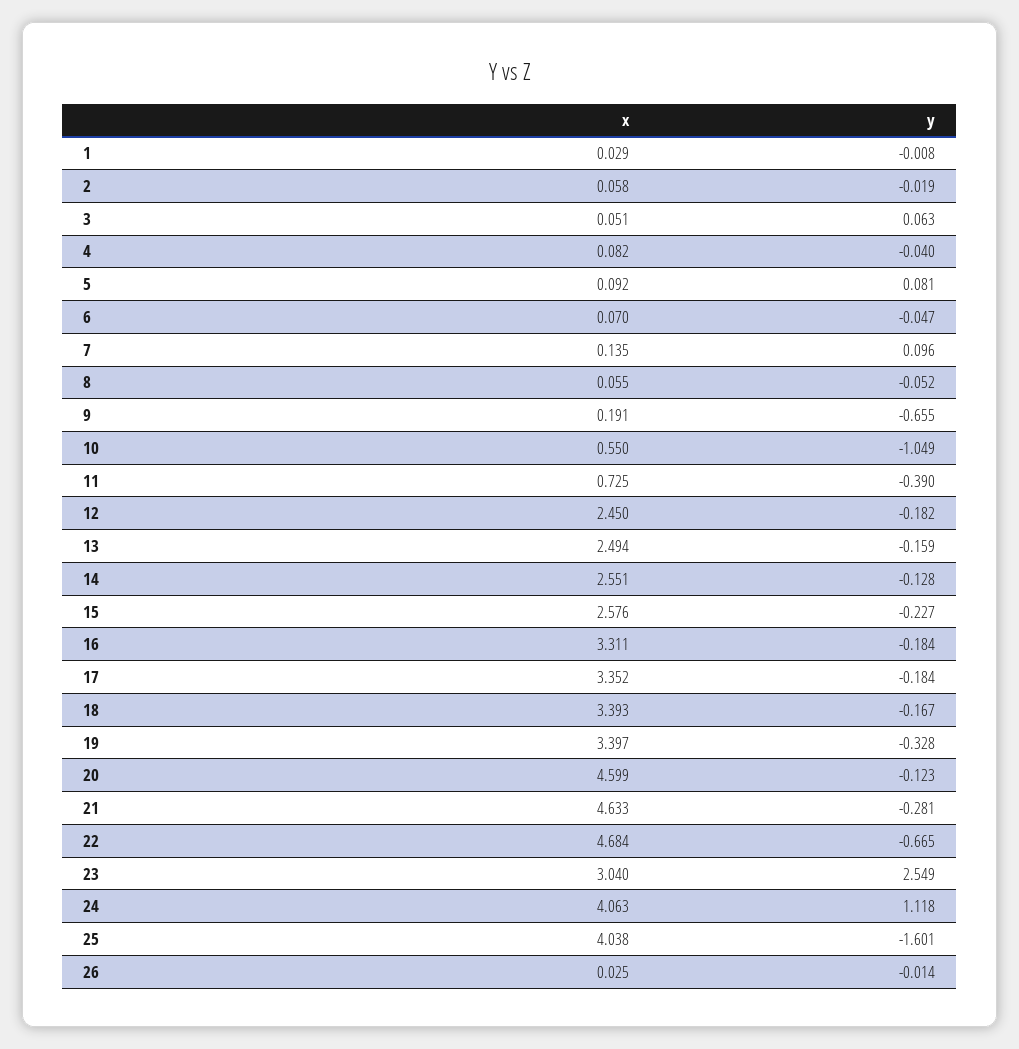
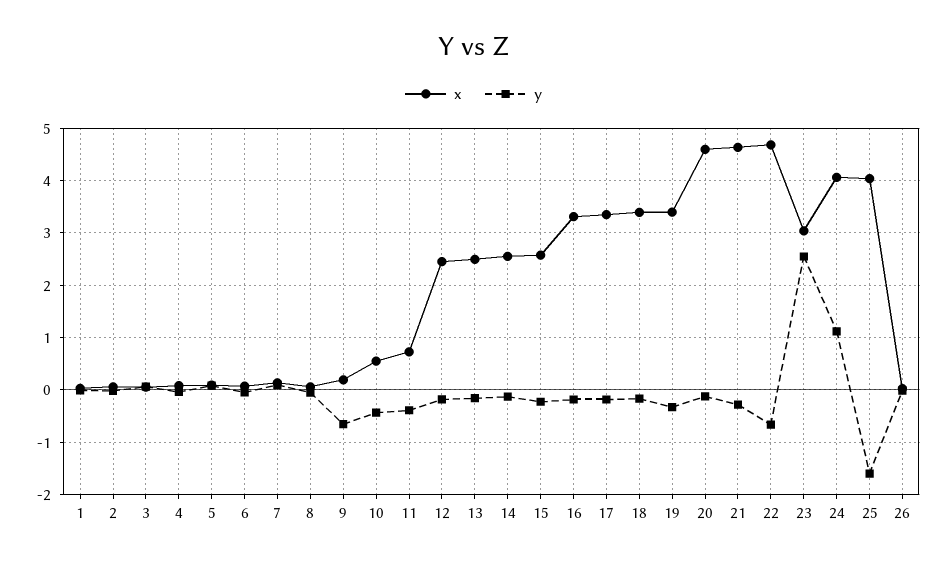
  {
    "x": {
      "1": 0.029,
      "2": 0.058,
      "3": 0.051,
      "4": 0.082,
      "5": 0.092,
      "6": 0.07,
      "7": 0.135,
      "8": 0.055,
      "9": 0.191,
      "10": 0.55,
      "11": 0.725,
      "12": 2.45,
      "13": 2.494,
      "14": 2.551,
      "15": 2.576,
      "16": 3.311,
      "17": 3.352,
      "18": 3.393,
      "19": 3.397,
      "20": 4.599,
      "21": 4.633,
      "22": 4.684,
      "23": 3.04,
      "24": 4.063,
      "25": 4.038,
      "26": 0.025
    },
    "y": {
      "1": -0.008,
      "2": -0.019,
      "3": 0.063,
      "4": -0.04,
      "5": 0.081,
      "6": -0.047,
      "7": 0.096,
      "8": -0.052,
      "9": -0.655,
-     "10": -1.049,
+     "10": -0.4,
      "11": -0.39,
      "12": -0.182,
      "13": -0.159,
      "14": -0.128,
      "15": -0.227,
      "16": -0.184,
      "17": -0.184,
      "18": -0.167,
      "19": -0.328,
      "20": -0.123,
      "21": -0.281,
      "22": -0.665,
      "23": 2.549,
      "24": 1.118,
      "25": -1.601,
      "26": -0.014
    }
  }

